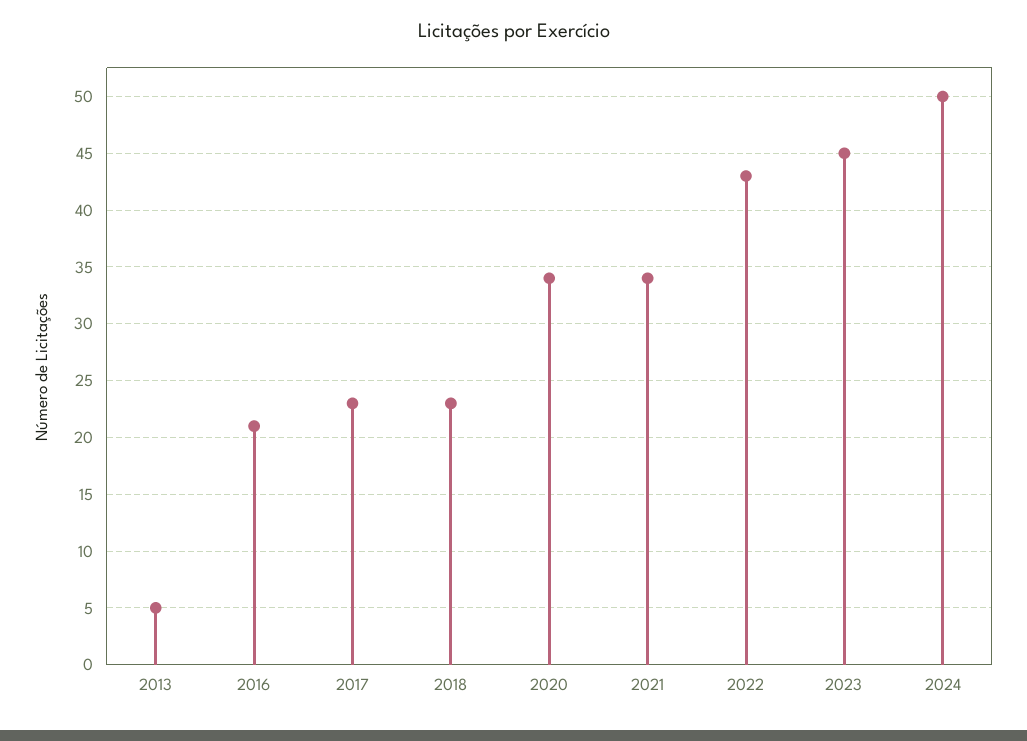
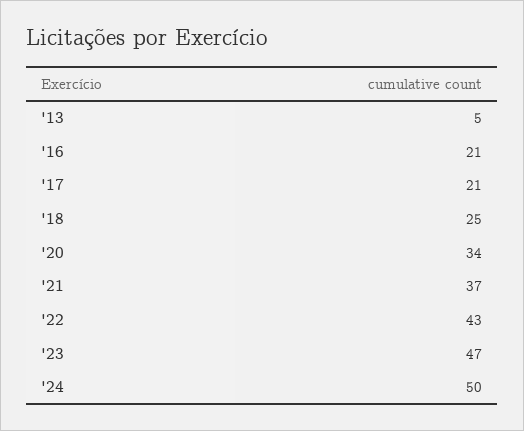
  {
    "2013": 5,
    "2016": 21,
-   "2017": 23,
+   "2017": 21,
-   "2018": 23,
+   "2018": 25,
    "2020": 34,
-   "2021": 34,
+   "2021": 37,
    "2022": 43,
-   "2023": 45,
+   "2023": 47,
    "2024": 50
  }

